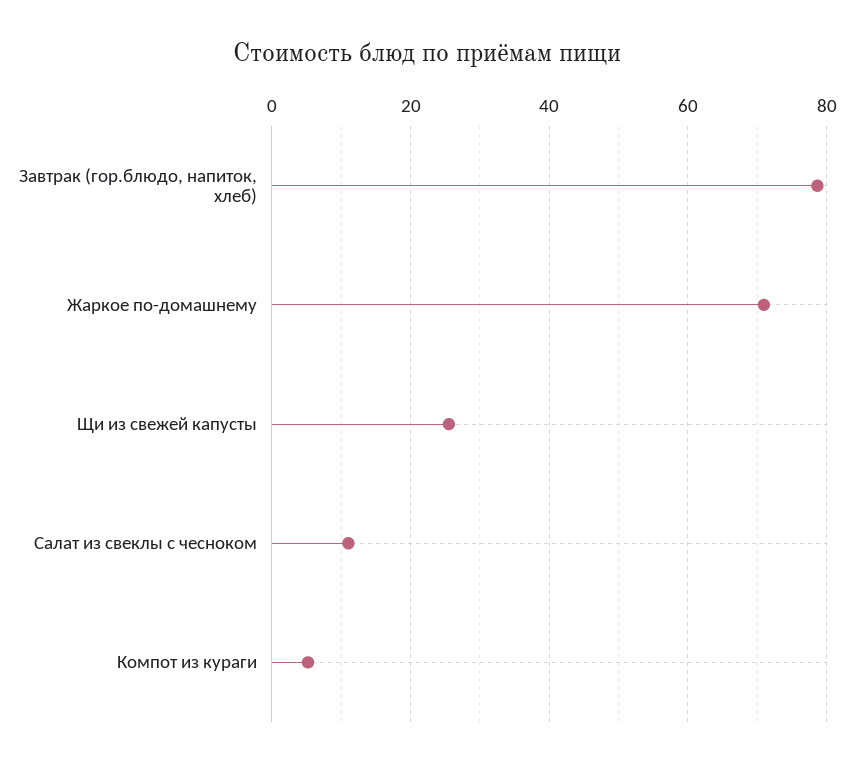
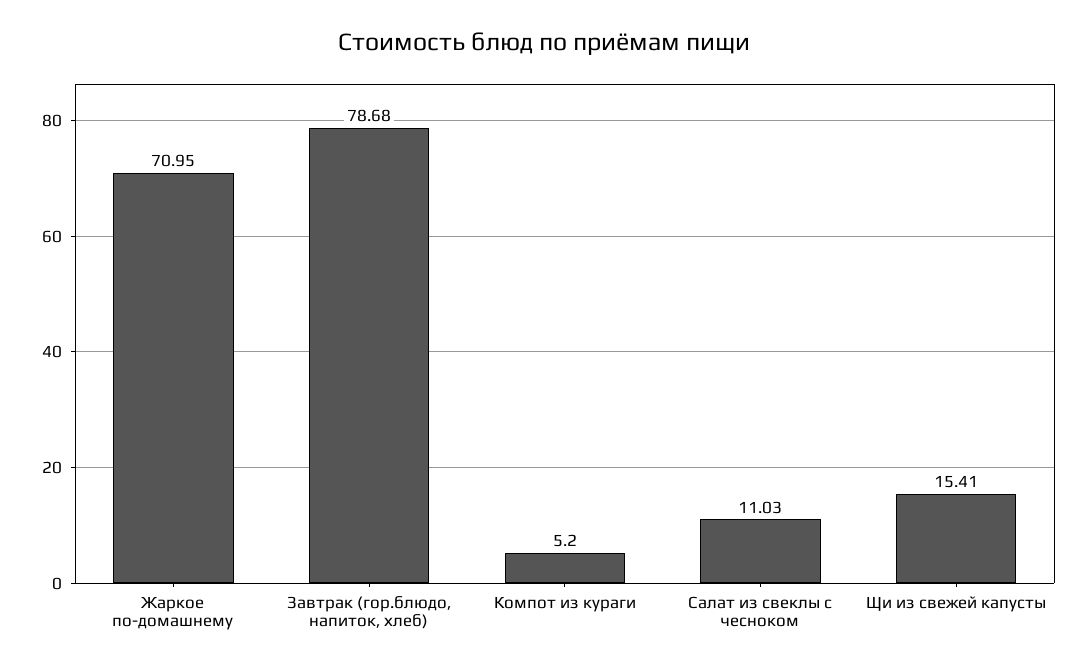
  {
    "Завтрак (гор.блюдо, напиток, хлеб)": 78.68,
    "Жаркое по-домашнему": 70.95,
-   "Щи из свежей капусты": 26,
+   "Щи из свежей капусты": 15.41,
    "Салат из свеклы с чесноком": 11.03,
    "Компот из кураги": 5.2
  }

